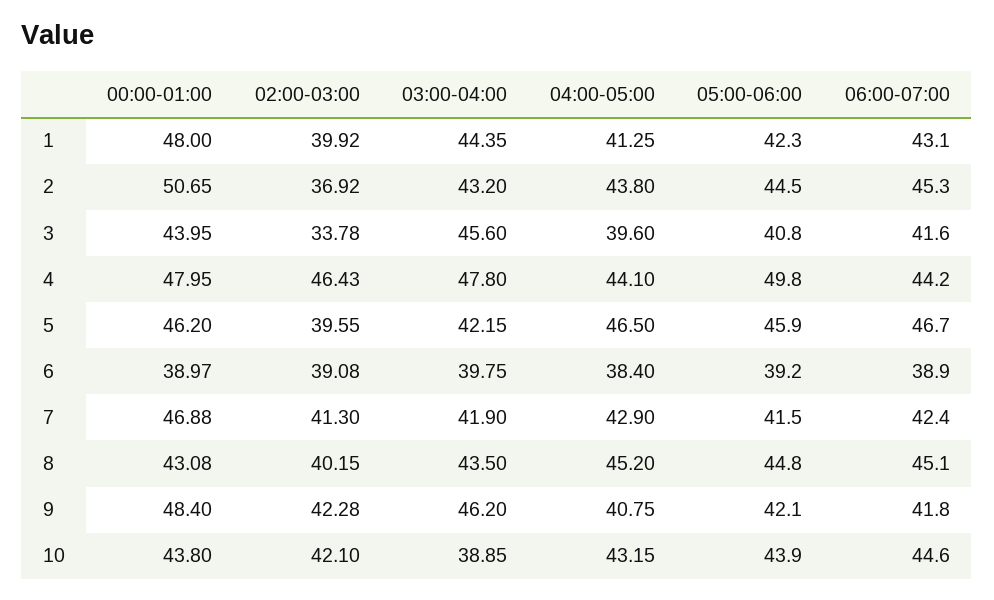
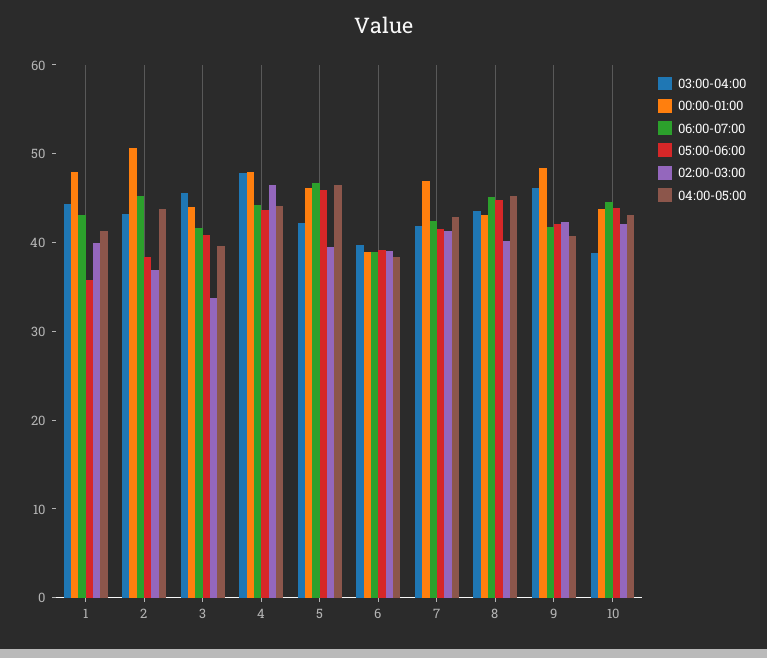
  {
    "00:00-01:00": {
      "1": 48,
      "2": 50.65,
      "3": 43.95,
      "4": 47.95,
      "5": 46.2,
      "6": 38.97,
      "7": 46.88,
      "8": 43.08,
      "9": 48.4,
      "10": 43.8
    },
    "02:00-03:00": {
      "1": 39.92,
      "2": 36.92,
      "3": 33.78,
      "4": 46.43,
      "5": 39.55,
      "6": 39.08,
      "7": 41.3,
      "8": 40.15,
      "9": 42.28,
      "10": 42.1
    },
    "03:00-04:00": {
      "1": 44.35,
      "2": 43.2,
      "3": 45.6,
      "4": 47.8,
      "5": 42.15,
      "6": 39.75,
      "7": 41.9,
      "8": 43.5,
      "9": 46.2,
      "10": 38.85
    },
    "04:00-05:00": {
      "1": 41.25,
      "2": 43.8,
      "3": 39.6,
      "4": 44.1,
      "5": 46.5,
      "6": 38.4,
      "7": 42.9,
      "8": 45.2,
      "9": 40.75,
      "10": 43.15
    },
    "05:00-06:00": {
-     "1": 42.3,
+     "1": 36,
-     "2": 44.5,
+     "2": 38,
      "3": 40.8,
-     "4": 49.8,
+     "4": 44,
      "5": 45.9,
      "6": 39.2,
      "7": 41.5,
      "8": 44.8,
      "9": 42.1,
      "10": 43.9
    },
    "06:00-07:00": {
      "1": 43.1,
      "2": 45.3,
      "3": 41.6,
      "4": 44.2,
      "5": 46.7,
      "6": 38.9,
      "7": 42.4,
      "8": 45.1,
      "9": 41.8,
      "10": 44.6
    }
  }

